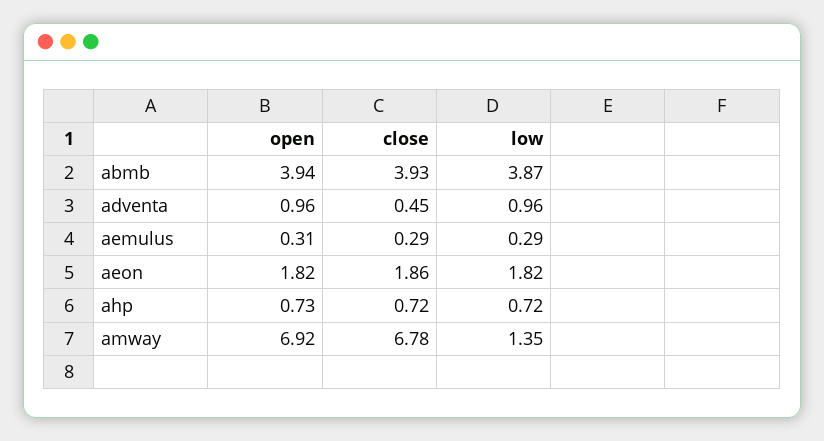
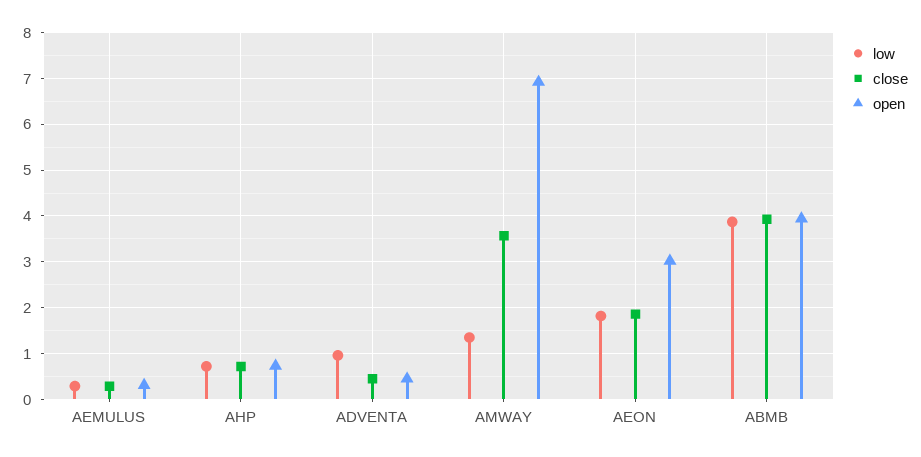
  {
    "open": {
      "abmb": 3.94,
-     "adventa": 0.96,
+     "adventa": 0.4,
      "aemulus": 0.31,
-     "aeon": 1.82,
+     "aeon": 3,
      "ahp": 0.73,
      "amway": 6.92
    },
    "close": {
      "abmb": 3.93,
      "adventa": 0.45,
      "aemulus": 0.29,
      "aeon": 1.86,
      "ahp": 0.72,
-     "amway": 6.78
+     "amway": 3.6
    },
    "low": {
      "abmb": 3.87,
      "adventa": 0.96,
      "aemulus": 0.29,
      "aeon": 1.82,
      "ahp": 0.72,
      "amway": 1.35
    }
  }

